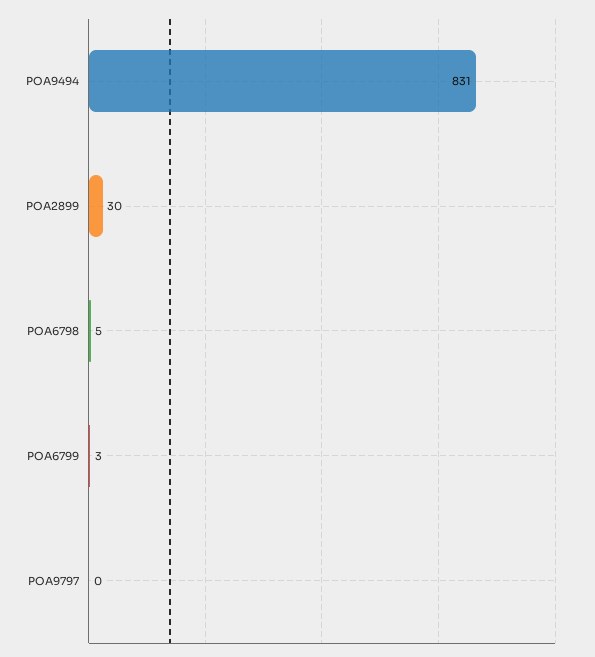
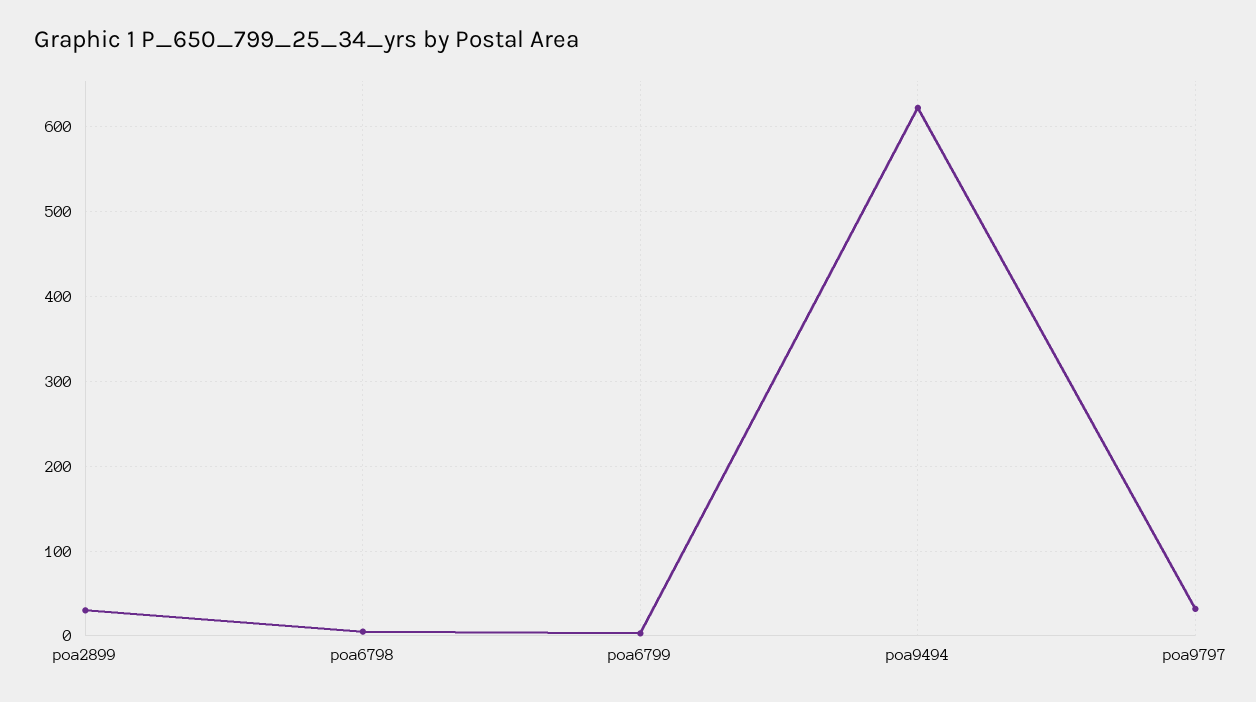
  {
-   "POA9494": 831,
+   "POA9494": 620,
    "POA2899": 30,
    "POA6798": 5,
    "POA6799": 3,
-   "POA9797": 0
+   "POA9797": 30
  }

